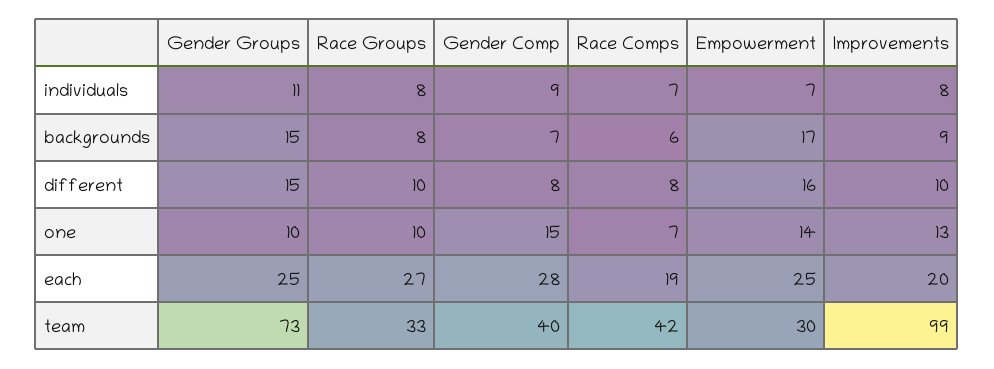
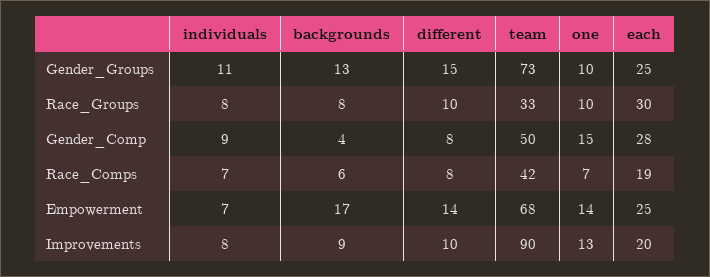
  {
    "Gender Groups": {
      "individuals": 11,
-     "backgrounds": 15,
+     "backgrounds": 13,
      "different": 15,
      "one": 10,
      "each": 25,
      "team": 73
    },
    "Race Groups": {
      "individuals": 8,
      "backgrounds": 8,
      "different": 10,
      "one": 10,
-     "each": 27,
+     "each": 30,
      "team": 33
    },
    "Gender Comp": {
      "individuals": 9,
-     "backgrounds": 7,
+     "backgrounds": 4,
      "different": 8,
      "one": 15,
      "each": 28,
-     "team": 40
+     "team": 50
    },
    "Race Comps": {
      "individuals": 7,
      "backgrounds": 6,
      "different": 8,
      "one": 7,
      "each": 19,
      "team": 42
    },
    "Empowerment": {
      "individuals": 7,
      "backgrounds": 17,
-     "different": 16,
+     "different": 14,
      "one": 14,
      "each": 25,
-     "team": 30
+     "team": 68
    },
    "Improvements": {
      "individuals": 8,
      "backgrounds": 9,
      "different": 10,
      "one": 13,
      "each": 20,
-     "team": 99
+     "team": 90
    }
  }

